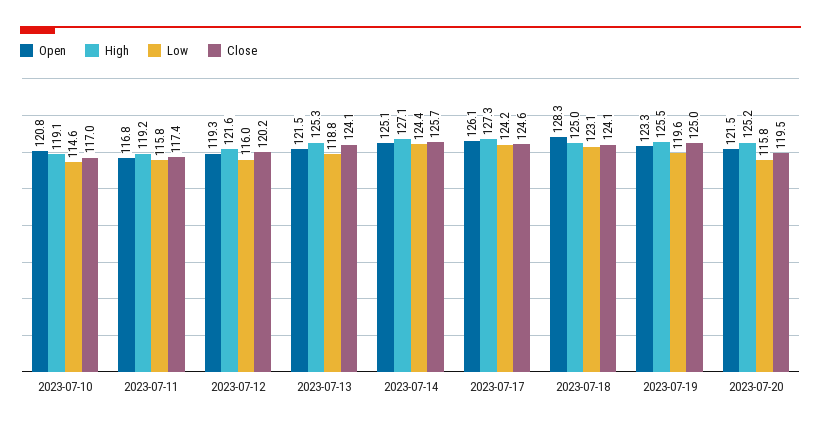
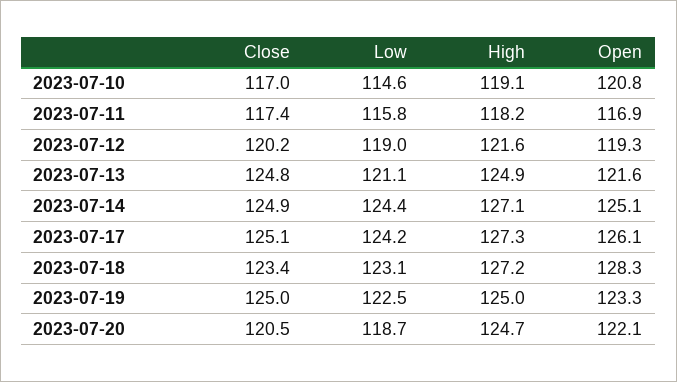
  {
    "Open": {
      "2023-07-10": 120.8,
-     "2023-07-11": 116.8,
+     "2023-07-11": 116.9,
      "2023-07-12": 119.3,
-     "2023-07-13": 121.5,
+     "2023-07-13": 121.6,
      "2023-07-14": 125.1,
      "2023-07-17": 126.1,
      "2023-07-18": 128.3,
      "2023-07-19": 123.3,
-     "2023-07-20": 121.5
+     "2023-07-20": 122.1
    },
    "High": {
      "2023-07-10": 119.1,
-     "2023-07-11": 119.2,
+     "2023-07-11": 118.2,
      "2023-07-12": 121.6,
-     "2023-07-13": 125.3,
+     "2023-07-13": 124.9,
      "2023-07-14": 127.1,
      "2023-07-17": 127.3,
-     "2023-07-18": 125,
+     "2023-07-18": 127.2,
-     "2023-07-19": 125.5,
+     "2023-07-19": 125,
-     "2023-07-20": 125.2
+     "2023-07-20": 124.7
    },
    "Low": {
      "2023-07-10": 114.6,
      "2023-07-11": 115.8,
-     "2023-07-12": 116,
+     "2023-07-12": 119,
-     "2023-07-13": 118.8,
+     "2023-07-13": 121.1,
      "2023-07-14": 124.4,
      "2023-07-17": 124.2,
      "2023-07-18": 123.1,
-     "2023-07-19": 119.6,
+     "2023-07-19": 122.5,
-     "2023-07-20": 115.8
+     "2023-07-20": 118.7
    },
    "Close": {
      "2023-07-10": 117,
      "2023-07-11": 117.4,
      "2023-07-12": 120.2,
-     "2023-07-13": 124.1,
+     "2023-07-13": 124.8,
-     "2023-07-14": 125.7,
+     "2023-07-14": 124.9,
-     "2023-07-17": 124.6,
+     "2023-07-17": 125.1,
-     "2023-07-18": 124.1,
+     "2023-07-18": 123.4,
      "2023-07-19": 125,
-     "2023-07-20": 119.5
+     "2023-07-20": 120.5
    }
  }

